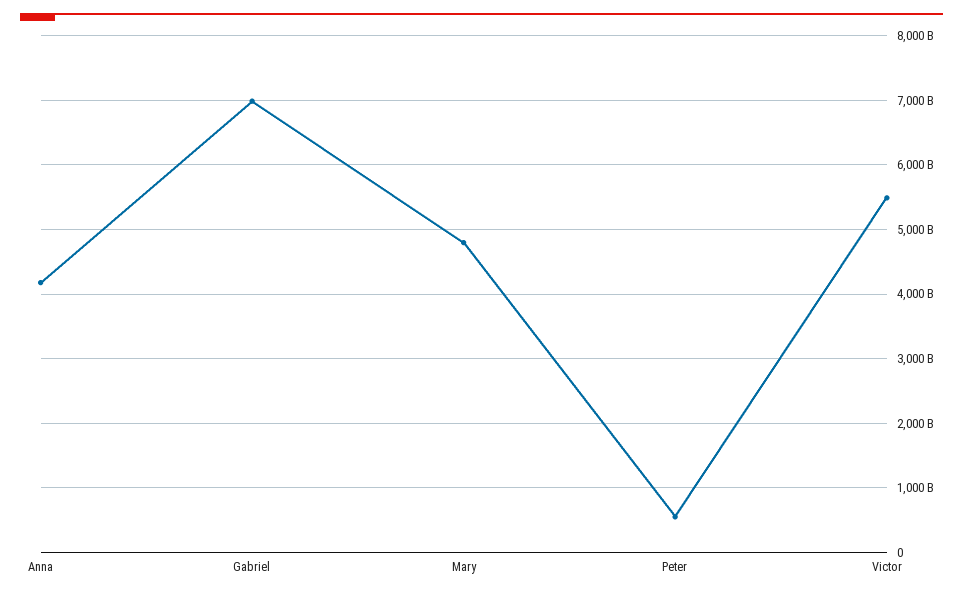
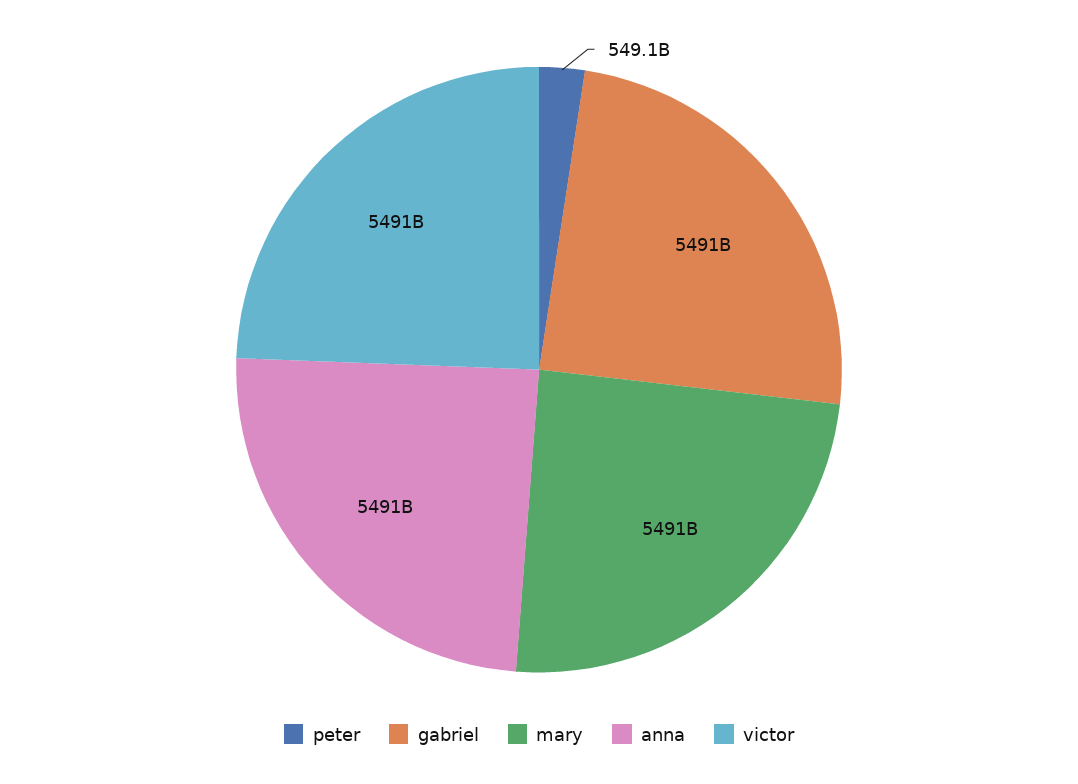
  {
-   "Anna": 4200000000000,
+   "Anna": 5491000000000,
-   "Gabriel": 7000000000000,
+   "Gabriel": 5491000000000,
-   "Mary": 4800000000000,
+   "Mary": 5491000000000,
    "Peter": 549100000000,
    "Victor": 5491000000000
  }

